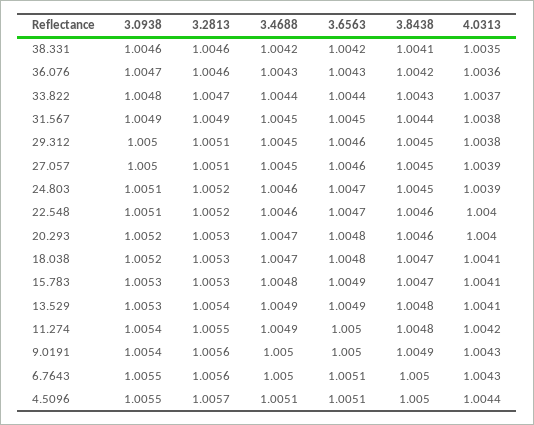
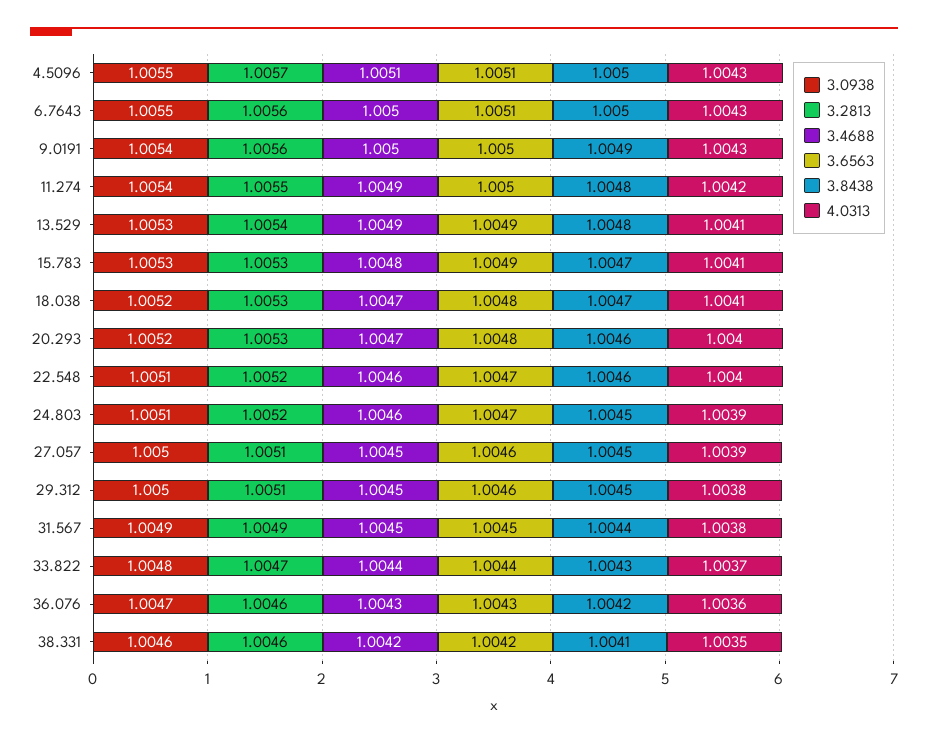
  {
    "3.0938": {
      "38.331": 1.0046,
      "36.076": 1.0047,
      "33.822": 1.0048,
      "31.567": 1.0049,
      "29.312": 1.005,
      "27.057": 1.005,
      "24.803": 1.0051,
      "22.548": 1.0051,
      "20.293": 1.0052,
      "18.038": 1.0052,
      "15.783": 1.0053,
      "13.529": 1.0053,
      "11.274": 1.0054,
      "9.0191": 1.0054,
      "6.7643": 1.0055,
      "4.5096": 1.0055
    },
    "3.2813": {
      "38.331": 1.0046,
      "36.076": 1.0046,
      "33.822": 1.0047,
      "31.567": 1.0049,
      "29.312": 1.0051,
      "27.057": 1.0051,
      "24.803": 1.0052,
      "22.548": 1.0052,
      "20.293": 1.0053,
      "18.038": 1.0053,
      "15.783": 1.0053,
      "13.529": 1.0054,
      "11.274": 1.0055,
      "9.0191": 1.0056,
      "6.7643": 1.0056,
      "4.5096": 1.0057
    },
    "3.4688": {
      "38.331": 1.0042,
      "36.076": 1.0043,
      "33.822": 1.0044,
      "31.567": 1.0045,
      "29.312": 1.0045,
      "27.057": 1.0045,
      "24.803": 1.0046,
      "22.548": 1.0046,
      "20.293": 1.0047,
      "18.038": 1.0047,
      "15.783": 1.0048,
      "13.529": 1.0049,
      "11.274": 1.0049,
      "9.0191": 1.005,
      "6.7643": 1.005,
      "4.5096": 1.0051
    },
    "3.6563": {
      "38.331": 1.0042,
      "36.076": 1.0043,
      "33.822": 1.0044,
      "31.567": 1.0045,
      "29.312": 1.0046,
      "27.057": 1.0046,
      "24.803": 1.0047,
      "22.548": 1.0047,
      "20.293": 1.0048,
      "18.038": 1.0048,
      "15.783": 1.0049,
      "13.529": 1.0049,
      "11.274": 1.005,
      "9.0191": 1.005,
      "6.7643": 1.0051,
      "4.5096": 1.0051
    },
    "3.8438": {
      "38.331": 1.0041,
      "36.076": 1.0042,
      "33.822": 1.0043,
      "31.567": 1.0044,
      "29.312": 1.0045,
      "27.057": 1.0045,
      "24.803": 1.0045,
      "22.548": 1.0046,
      "20.293": 1.0046,
      "18.038": 1.0047,
      "15.783": 1.0047,
      "13.529": 1.0048,
      "11.274": 1.0048,
      "9.0191": 1.0049,
      "6.7643": 1.005,
      "4.5096": 1.005
    },
    "4.0313": {
      "38.331": 1.0035,
      "36.076": 1.0036,
      "33.822": 1.0037,
      "31.567": 1.0038,
      "29.312": 1.0038,
      "27.057": 1.0039,
      "24.803": 1.0039,
      "22.548": 1.004,
      "20.293": 1.004,
      "18.038": 1.0041,
      "15.783": 1.0041,
      "13.529": 1.0041,
      "11.274": 1.0042,
      "9.0191": 1.0043,
      "6.7643": 1.0043,
-     "4.5096": 1.0044
+     "4.5096": 1.0043
    }
  }

